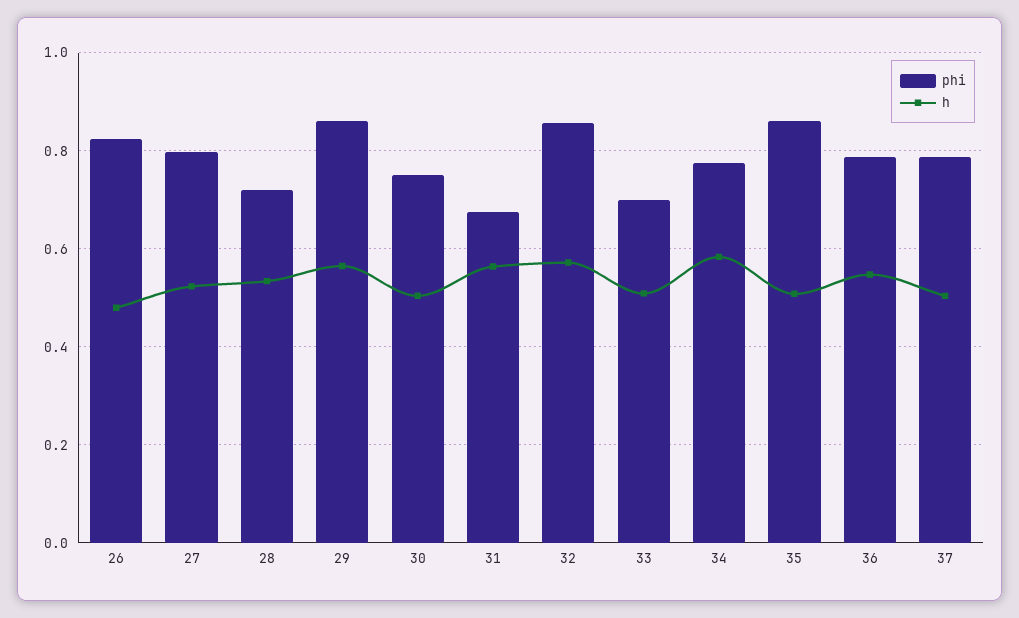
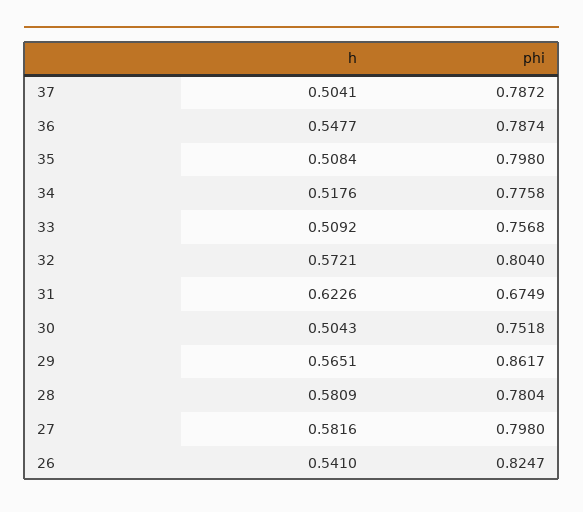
  {
    "phi": {
      "26": 0.8247,
      "27": 0.798,
-     "28": 0.72,
+     "28": 0.7804,
      "29": 0.8617,
      "30": 0.7518,
      "31": 0.6749,
-     "32": 0.86,
+     "32": 0.804,
-     "33": 0.7,
+     "33": 0.7568,
      "34": 0.7758,
-     "35": 0.86,
+     "35": 0.798,
      "36": 0.7874,
      "37": 0.7872
    },
    "h": {
-     "26": 0.48,
+     "26": 0.541,
-     "27": 0.52,
+     "27": 0.5816,
-     "28": 0.54,
+     "28": 0.5809,
      "29": 0.5651,
      "30": 0.5043,
-     "31": 0.56,
+     "31": 0.6226,
      "32": 0.5721,
      "33": 0.5092,
-     "34": 0.58,
+     "34": 0.5176,
      "35": 0.5084,
      "36": 0.5477,
      "37": 0.5041
    }
  }

